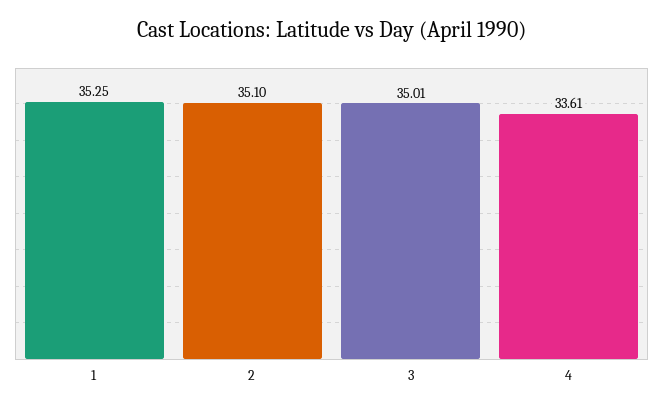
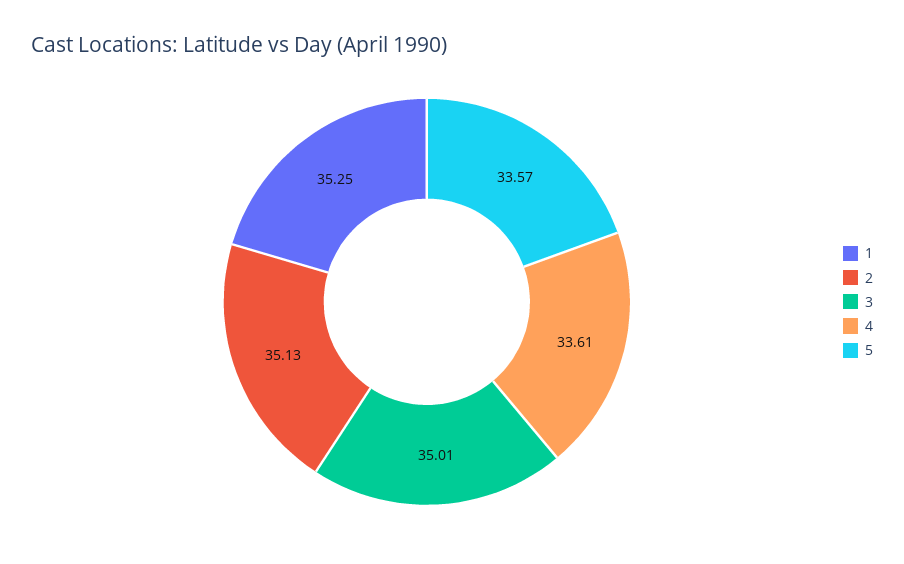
  {
    "1": 35.25,
-   "2": 35.1,
+   "2": 35.13,
    "3": 35.01,
-   "4": 33.61
+   "4": 33.61,
+   "5": 33.57
  }

